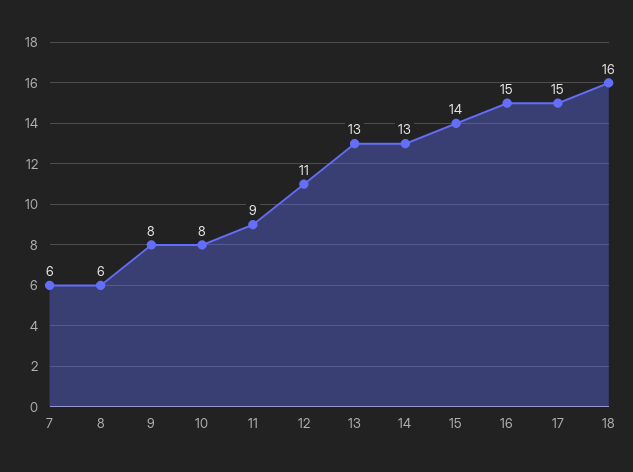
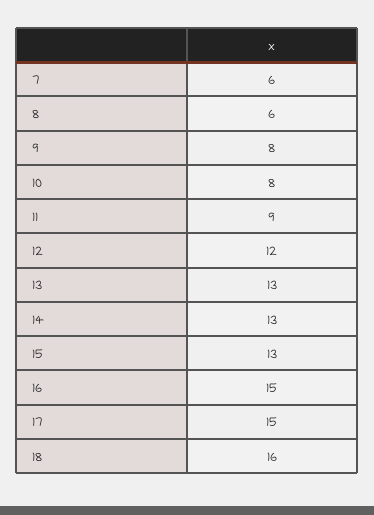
  {
    "7": 6,
    "8": 6,
    "9": 8,
    "10": 8,
    "11": 9,
-   "12": 11,
+   "12": 12,
    "13": 13,
    "14": 13,
-   "15": 14,
+   "15": 13,
    "16": 15,
    "17": 15,
    "18": 16
  }

